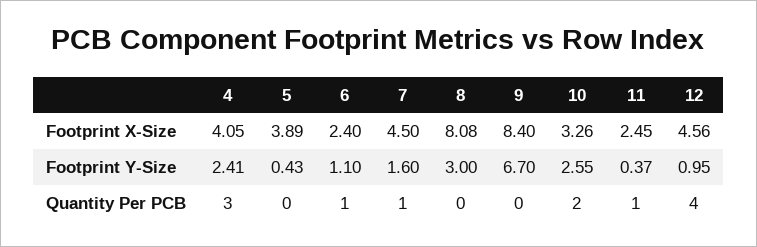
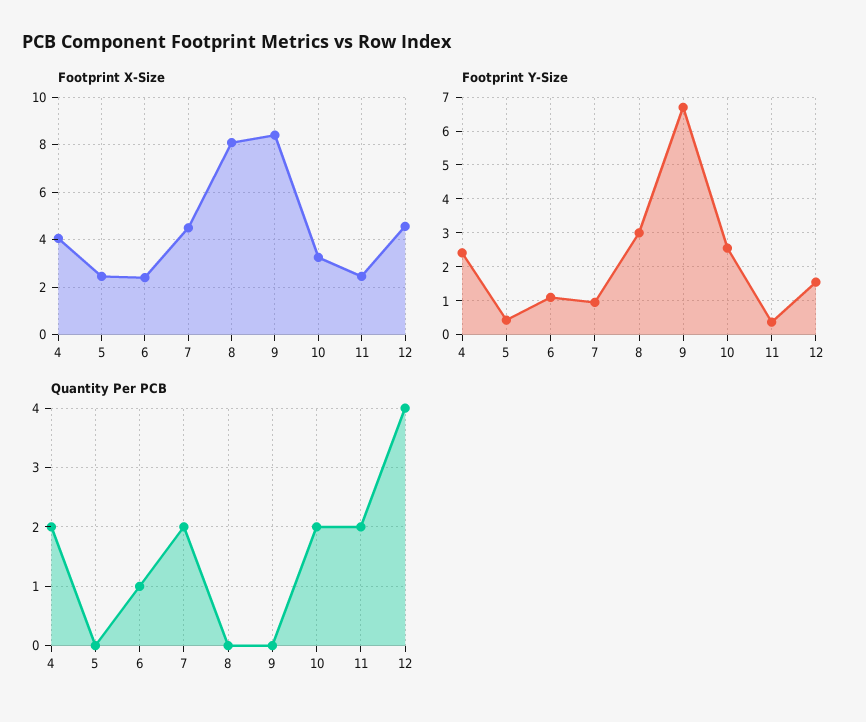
  {
    "Footprint X-Size": {
      "4": 4.05,
-     "5": 3.89,
+     "5": 2.5,
      "6": 2.4,
      "7": 4.5,
      "8": 8.08,
      "9": 8.4,
      "10": 3.26,
      "11": 2.45,
      "12": 4.56
    },
    "Footprint Y-Size": {
      "4": 2.41,
      "5": 0.43,
      "6": 1.1,
-     "7": 1.6,
+     "7": 1,
      "8": 3,
      "9": 6.7,
      "10": 2.55,
      "11": 0.37,
-     "12": 0.95
+     "12": 1.6
    },
    "Quantity Per PCB": {
-     "4": 3,
+     "4": 2,
      "5": 0,
      "6": 1,
-     "7": 1,
+     "7": 2,
      "8": 0,
      "9": 0,
      "10": 2,
-     "11": 1,
+     "11": 2,
      "12": 4
    }
  }

